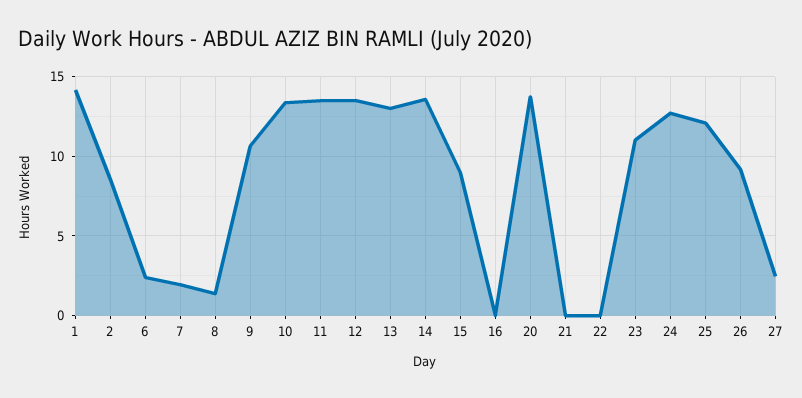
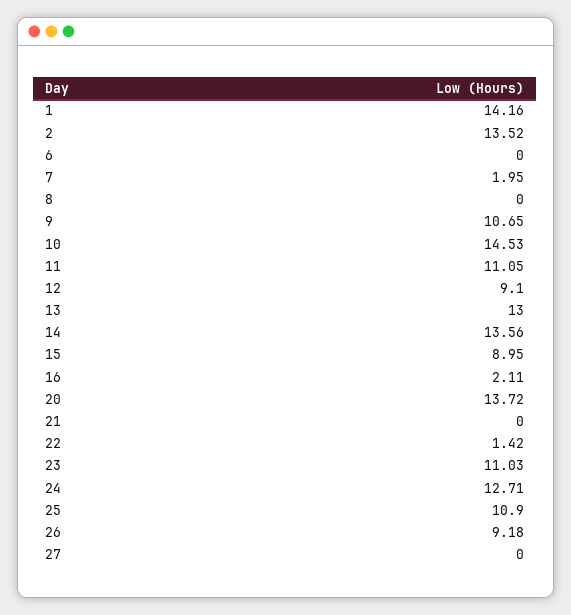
  {
    "1": 14.16,
-   "2": 8.5,
+   "2": 13.52,
-   "6": 2.5,
+   "6": 0,
    "7": 1.95,
-   "8": 1.5,
+   "8": 0,
    "9": 10.65,
-   "10": 13.5,
+   "10": 14.53,
-   "11": 13.5,
+   "11": 11.05,
-   "12": 13.5,
+   "12": 9.1,
    "13": 13,
    "14": 13.56,
    "15": 8.95,
-   "16": 0,
+   "16": 2.11,
    "20": 13.72,
    "21": 0,
-   "22": 0,
+   "22": 1.42,
    "23": 11.03,
    "24": 12.71,
-   "25": 12,
+   "25": 10.9,
    "26": 9.18,
-   "27": 2.5
+   "27": 0
  }

